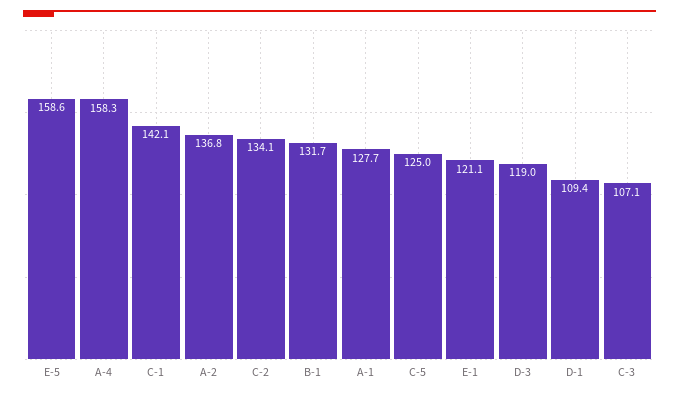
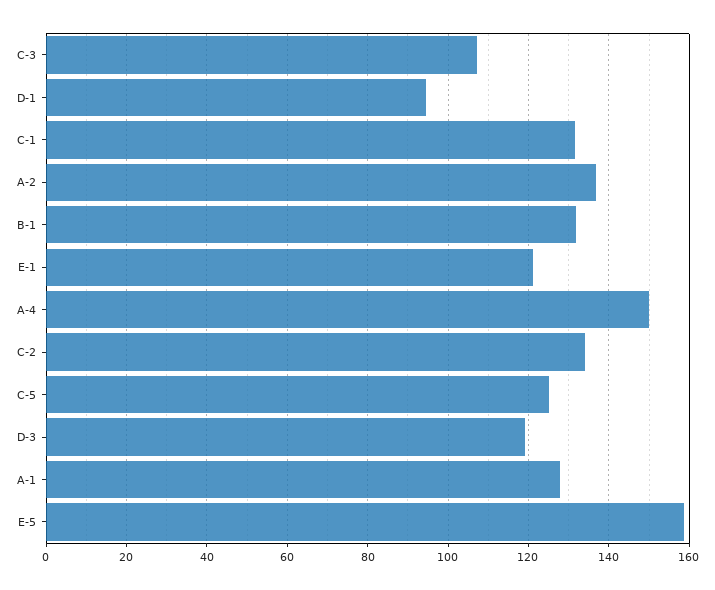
  {
    "E-5": 158.6,
-   "A-4": 158.3,
+   "A-4": 150,
-   "C-1": 142.1,
+   "C-1": 132,
    "A-2": 136.8,
    "C-2": 134.1,
    "B-1": 131.7,
    "A-1": 127.7,
    "C-5": 125,
    "E-1": 121.1,
    "D-3": 119,
-   "D-1": 109.4,
+   "D-1": 94,
    "C-3": 107.1
  }

